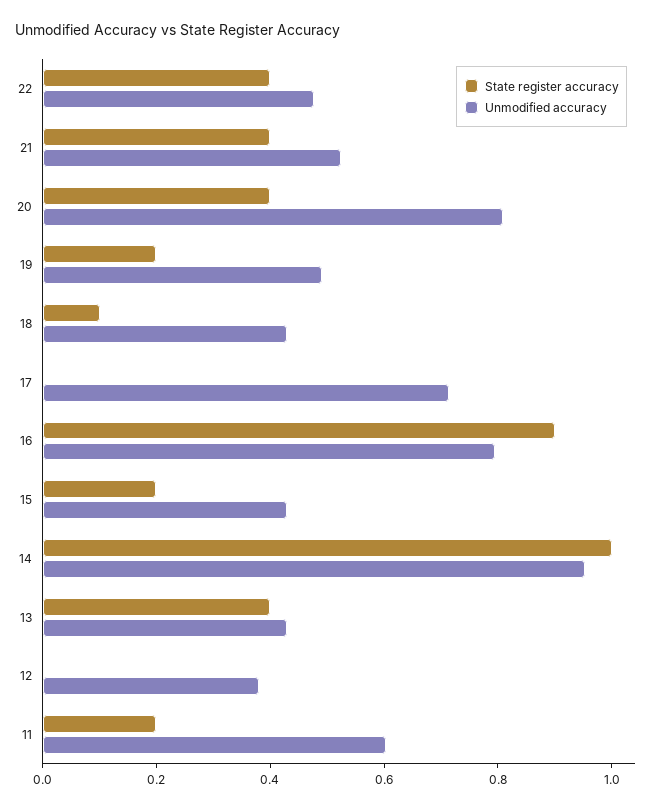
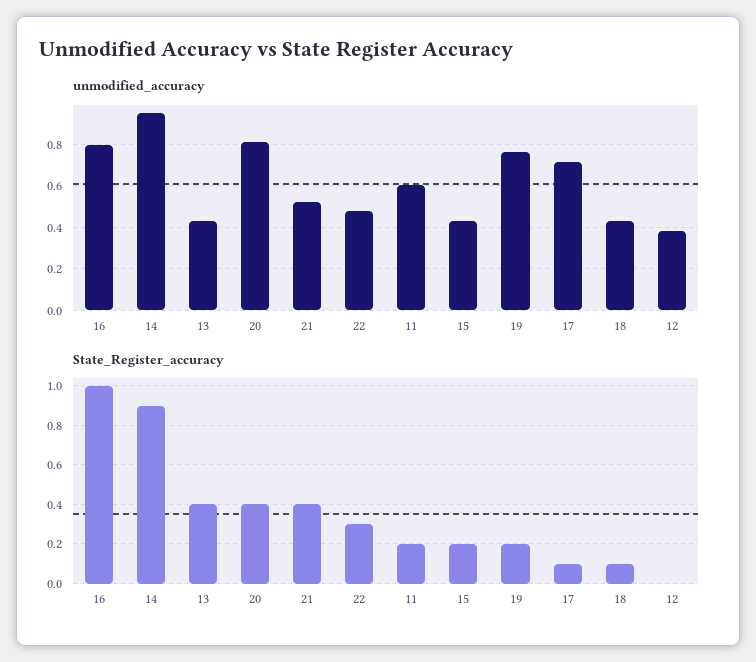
  {
    "State register accuracy": {
-     "22": 0.4,
+     "22": 0.3,
      "21": 0.4,
      "20": 0.4,
      "19": 0.2,
      "18": 0.1,
-     "17": 0,
+     "17": 0.1,
-     "16": 0.9,
+     "16": 1,
      "15": 0.2,
-     "14": 1,
+     "14": 0.9,
      "13": 0.4,
      "12": 0,
      "11": 0.2
    },
    "Unmodified accuracy": {
      "22": 0.5,
      "21": 0.5,
      "20": 0.8,
-     "19": 0.5,
+     "19": 0.75,
      "18": 0.45,
      "17": 0.7,
      "16": 0.8,
      "15": 0.45,
      "14": 0.95,
      "13": 0.45,
      "12": 0.4,
      "11": 0.6
    }
  }

